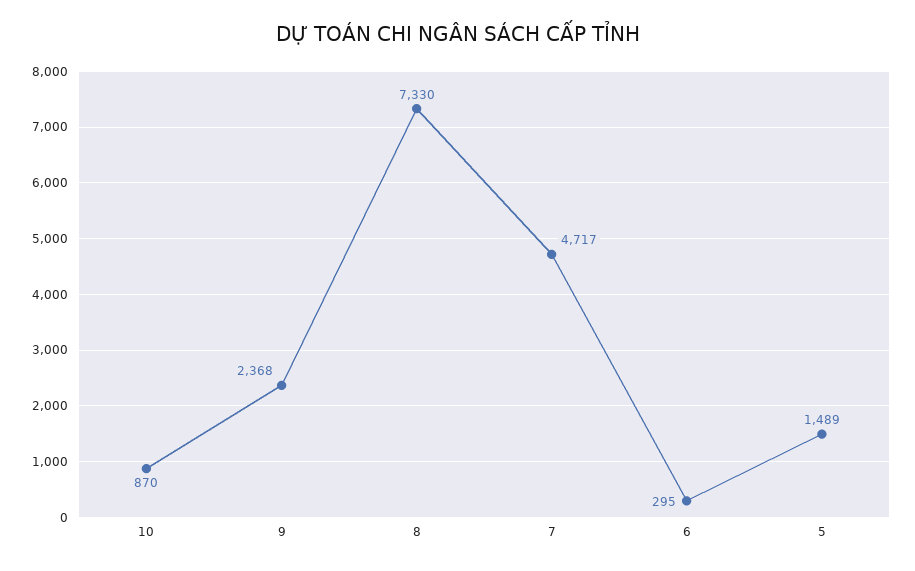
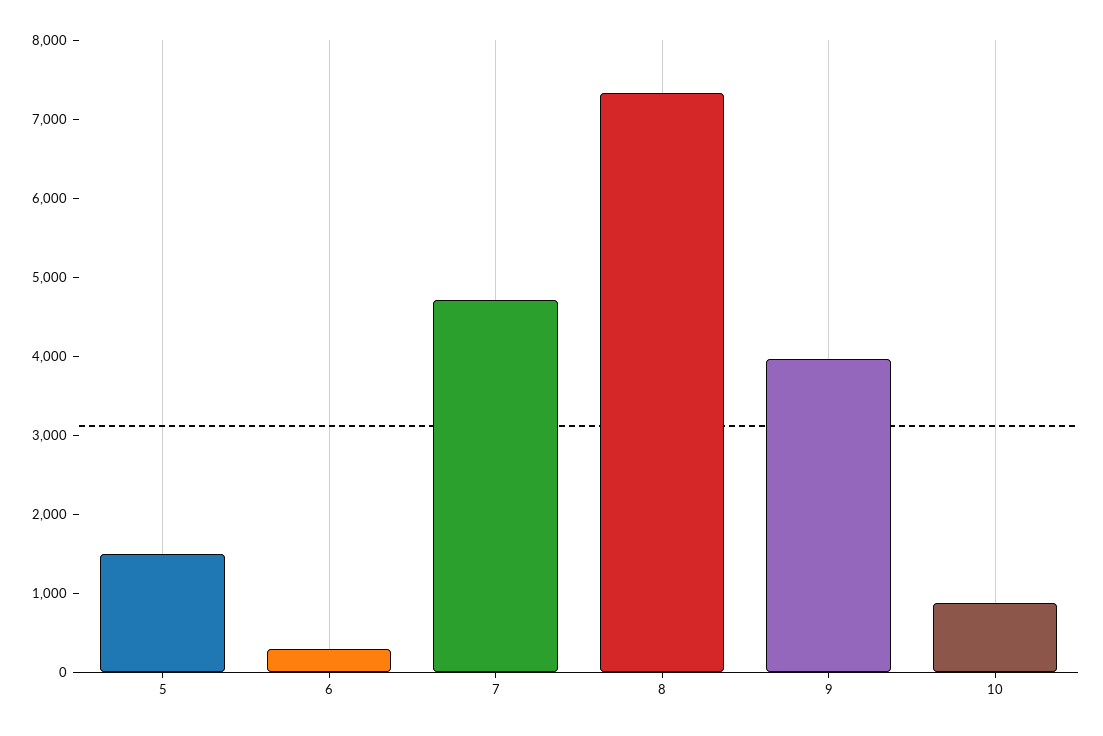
  {
    "10": 870,
-   "9": 2368,
+   "9": 4000,
    "8": 7330,
    "7": 4717,
    "6": 295,
    "5": 1489
  }

